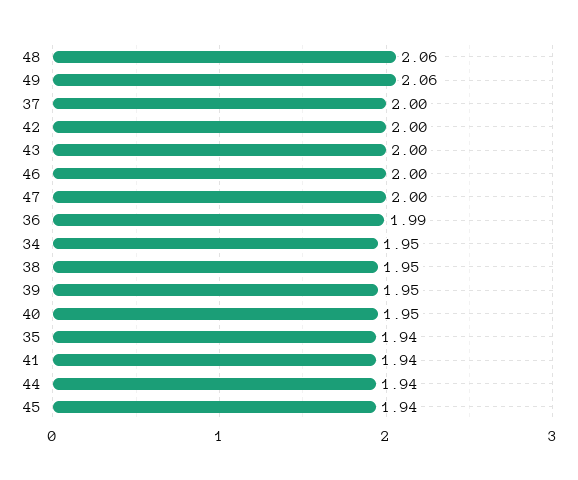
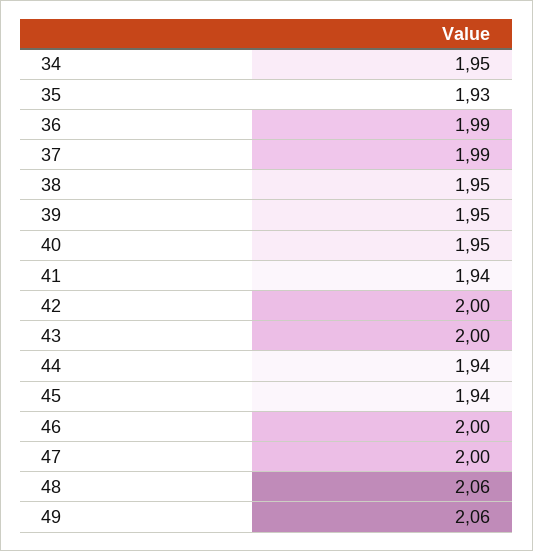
  {
    "48": 2.06,
    "49": 2.06,
-   "37": 2,
+   "37": 1.99,
    "42": 2,
    "43": 2,
    "46": 2,
    "47": 2,
    "36": 1.99,
    "34": 1.95,
    "38": 1.95,
    "39": 1.95,
    "40": 1.95,
-   "35": 1.94,
+   "35": 1.93,
    "41": 1.94,
    "44": 1.94,
    "45": 1.94
  }

